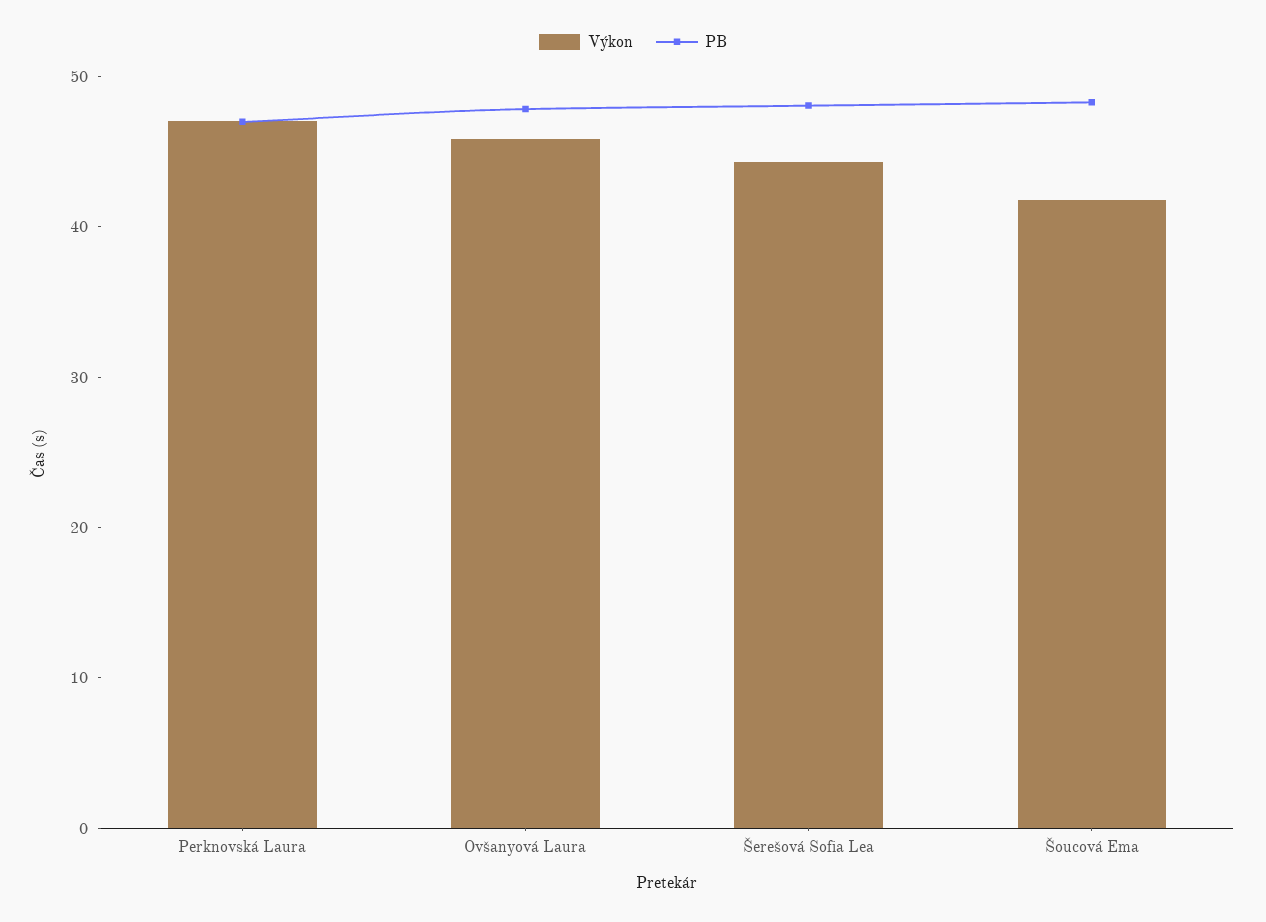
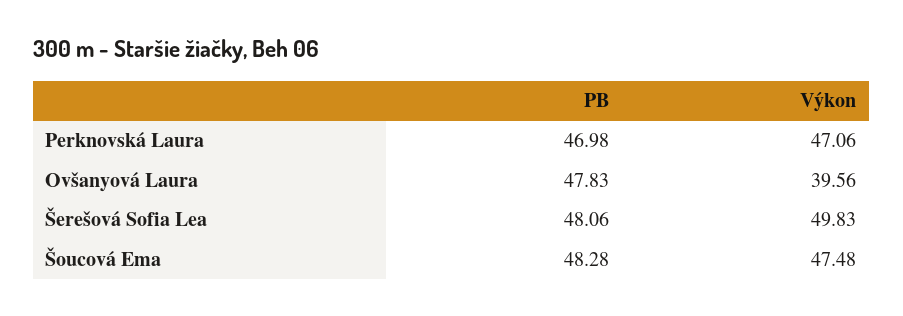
  {
    "Výkon": {
      "Perknovská Laura": 47.06,
-     "Ovšanyová Laura": 46,
+     "Ovšanyová Laura": 39.56,
-     "Šerešová Sofia Lea": 44,
+     "Šerešová Sofia Lea": 49.83,
-     "Šoucová Ema": 42
+     "Šoucová Ema": 47.48
    },
    "PB": {
      "Perknovská Laura": 46.98,
      "Ovšanyová Laura": 47.83,
      "Šerešová Sofia Lea": 48.06,
      "Šoucová Ema": 48.28
    }
  }

